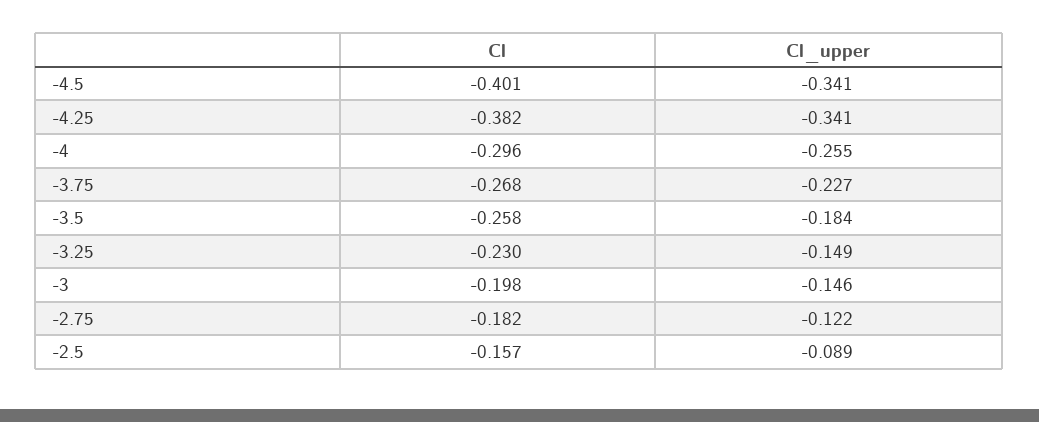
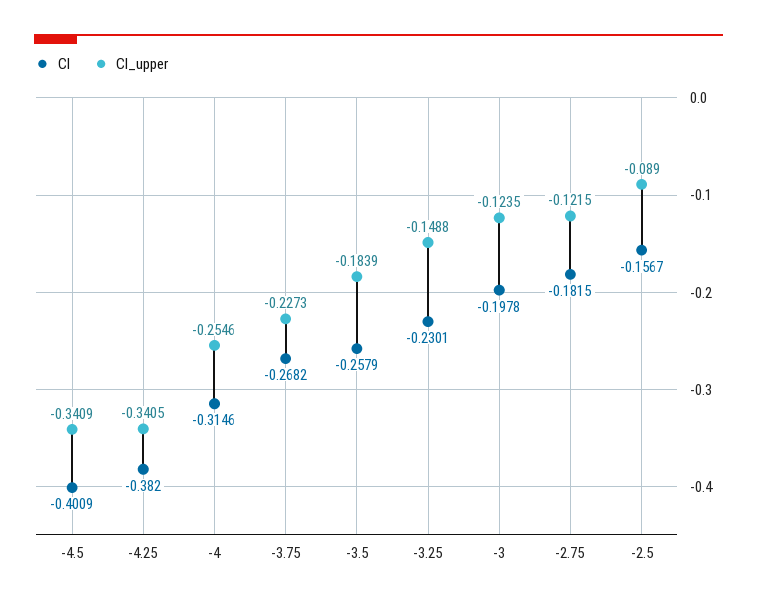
  {
    "Cl": {
      "-4.5": -0.4009,
      "-4.25": -0.382,
-     "-4": -0.296,
+     "-4": -0.3146,
      "-3.75": -0.2682,
      "-3.5": -0.2579,
      "-3.25": -0.2301,
      "-3": -0.1978,
      "-2.75": -0.1815,
      "-2.5": -0.1567
    },
    "Cl_upper": {
      "-4.5": -0.3409,
      "-4.25": -0.3405,
      "-4": -0.2546,
      "-3.75": -0.2273,
      "-3.5": -0.1839,
      "-3.25": -0.1488,
-     "-3": -0.146,
+     "-3": -0.1235,
      "-2.75": -0.1215,
      "-2.5": -0.089
    }
  }

